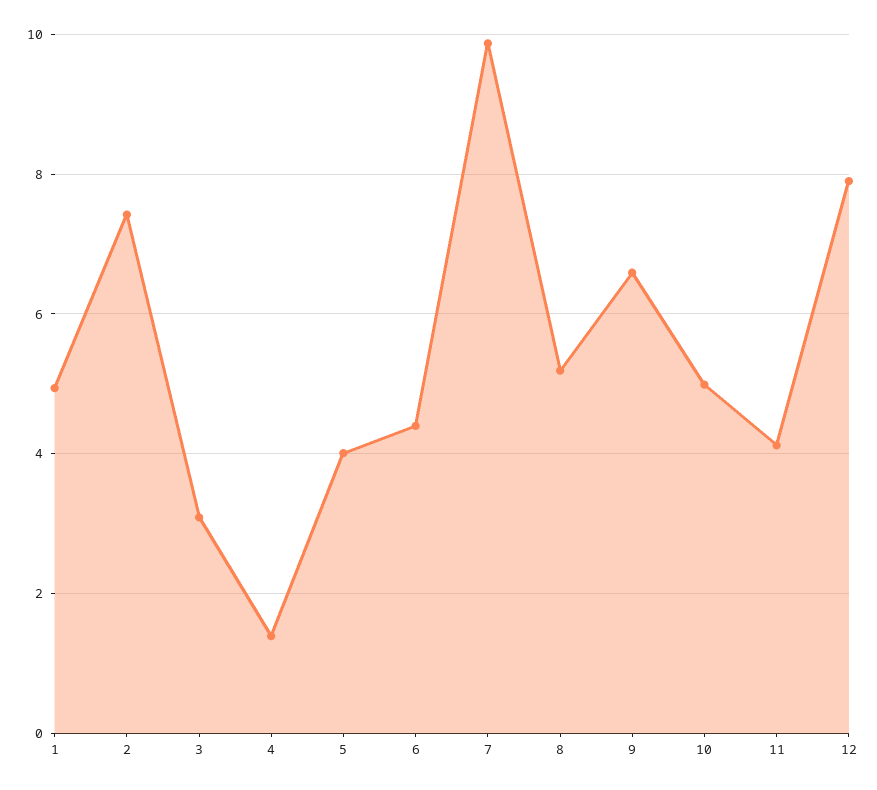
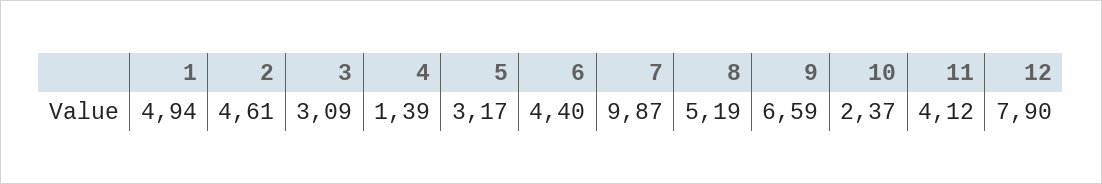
  {
    "1": 4.94,
-   "2": 7.4,
+   "2": 4.61,
    "3": 3.09,
    "4": 1.39,
-   "5": 4,
+   "5": 3.17,
    "6": 4.4,
    "7": 9.87,
    "8": 5.19,
    "9": 6.59,
-   "10": 5,
+   "10": 2.37,
    "11": 4.12,
    "12": 7.9
  }

